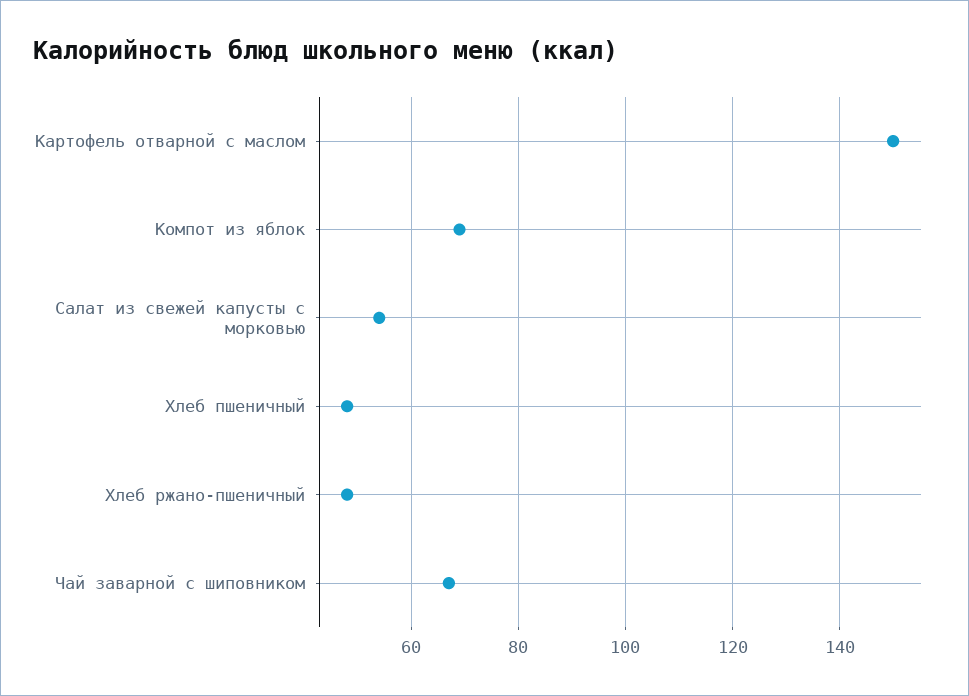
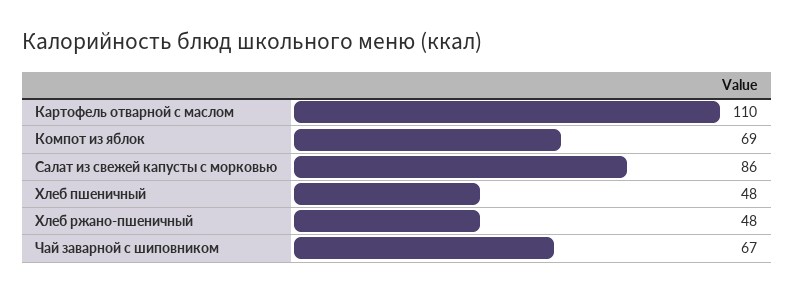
  {
-   "Картофель отварной с маслом": 150,
+   "Картофель отварной с маслом": 110,
    "Компот из яблок": 69,
-   "Салат из свежей капусты с морковью": 55,
+   "Салат из свежей капусты с морковью": 86,
    "Хлеб пшеничный": 48,
    "Хлеб ржано-пшеничный": 48,
    "Чай заварной с шиповником": 67
  }

